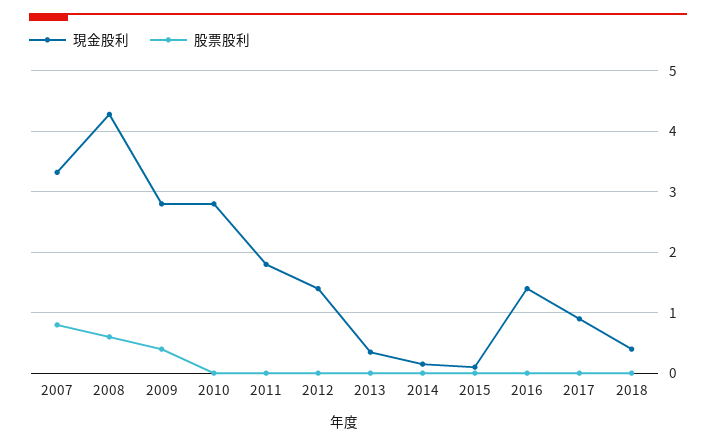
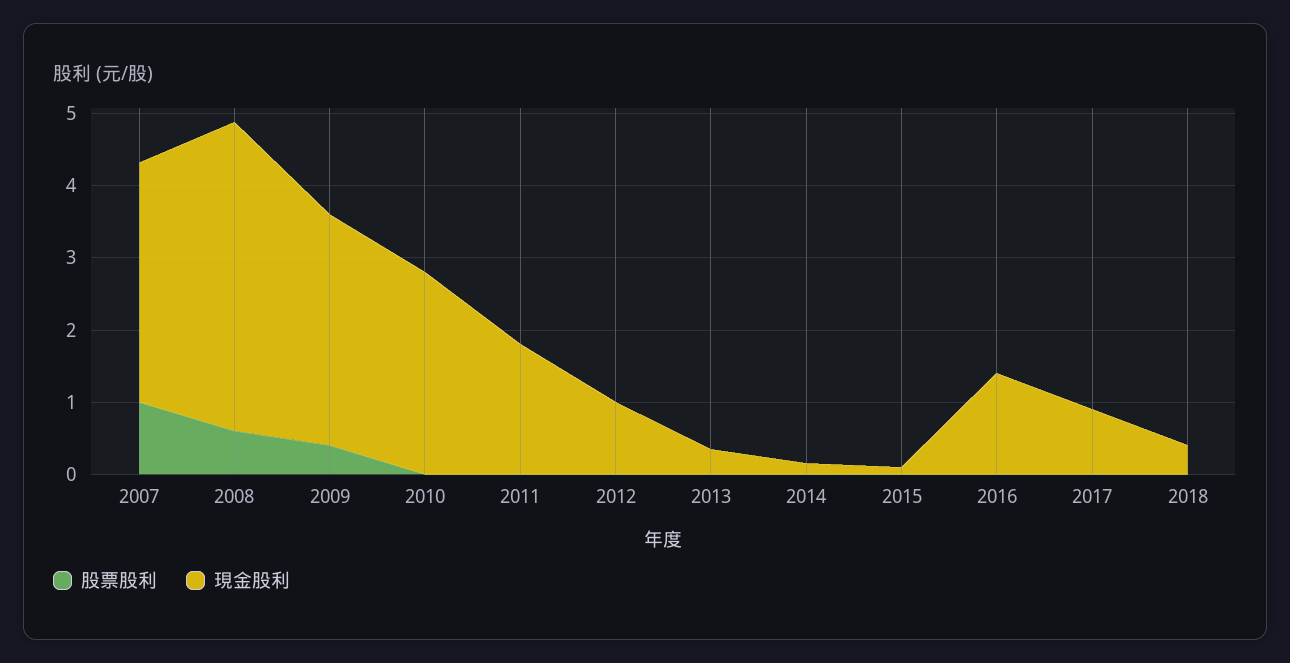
  {
    "現金股利": {
      "2007": 3.3,
      "2008": 4.3,
-     "2009": 2.8,
+     "2009": 3.2,
      "2010": 2.8,
      "2011": 1.8,
-     "2012": 1.4,
+     "2012": 1,
      "2013": 0.4,
      "2014": 0.2,
      "2015": 0.1,
      "2016": 1.4,
      "2017": 0.9,
      "2018": 0.4
    },
    "股票股利": {
-     "2007": 0.8,
+     "2007": 1,
      "2008": 0.6,
      "2009": 0.4,
      "2010": 0,
      "2011": 0,
      "2012": 0,
      "2013": 0,
      "2014": 0,
      "2015": 0,
      "2016": 0,
      "2017": 0,
      "2018": 0
    }
  }

